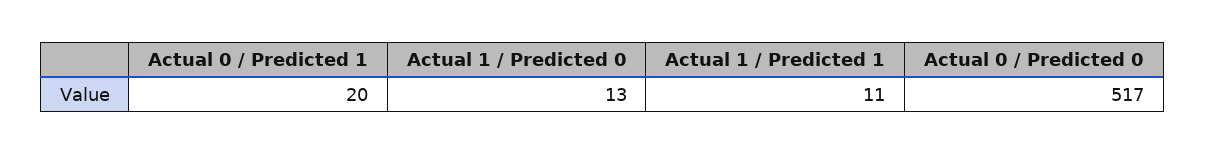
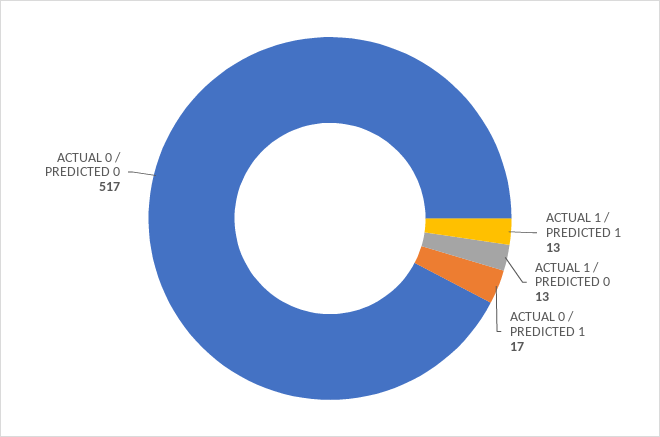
  {
-   "Actual 0 / Predicted 1": 20,
+   "Actual 0 / Predicted 1": 17,
    "Actual 1 / Predicted 0": 13,
-   "Actual 1 / Predicted 1": 11,
+   "Actual 1 / Predicted 1": 13,
    "Actual 0 / Predicted 0": 517
  }

